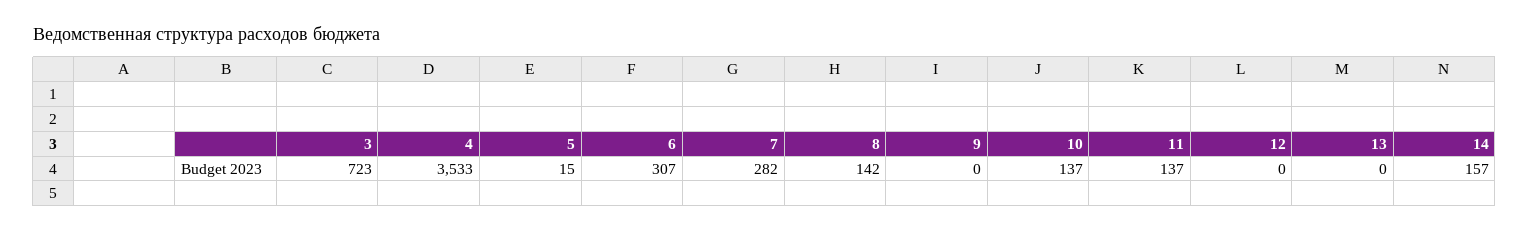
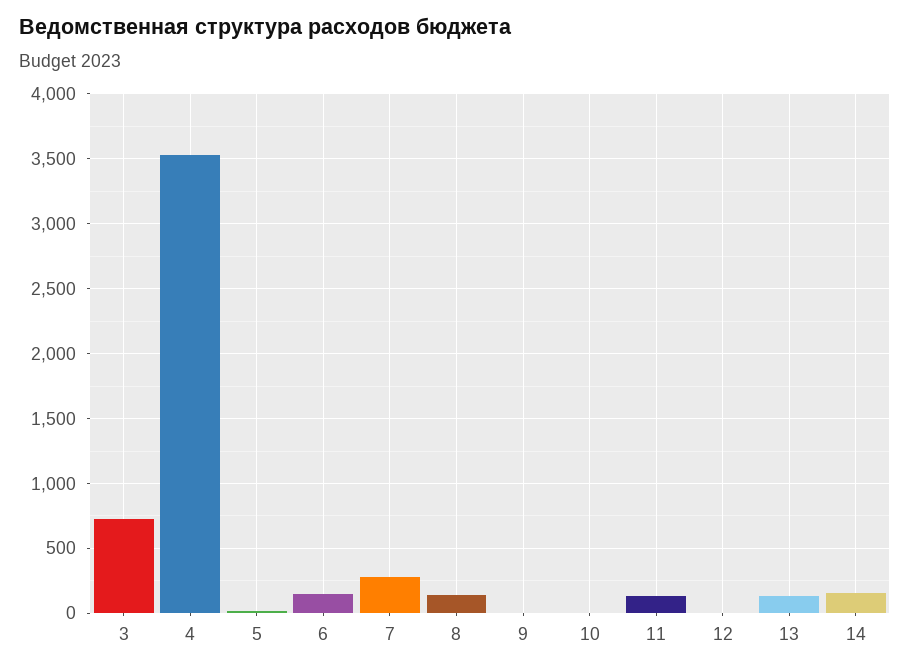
  {
    "3": 723,
    "4": 3533,
    "5": 15,
-   "6": 307,
+   "6": 150,
    "7": 282,
    "8": 142,
    "9": 0,
-   "10": 137,
+   "10": 0,
    "11": 137,
    "12": 0,
-   "13": 0,
+   "13": 150,
    "14": 157
  }

